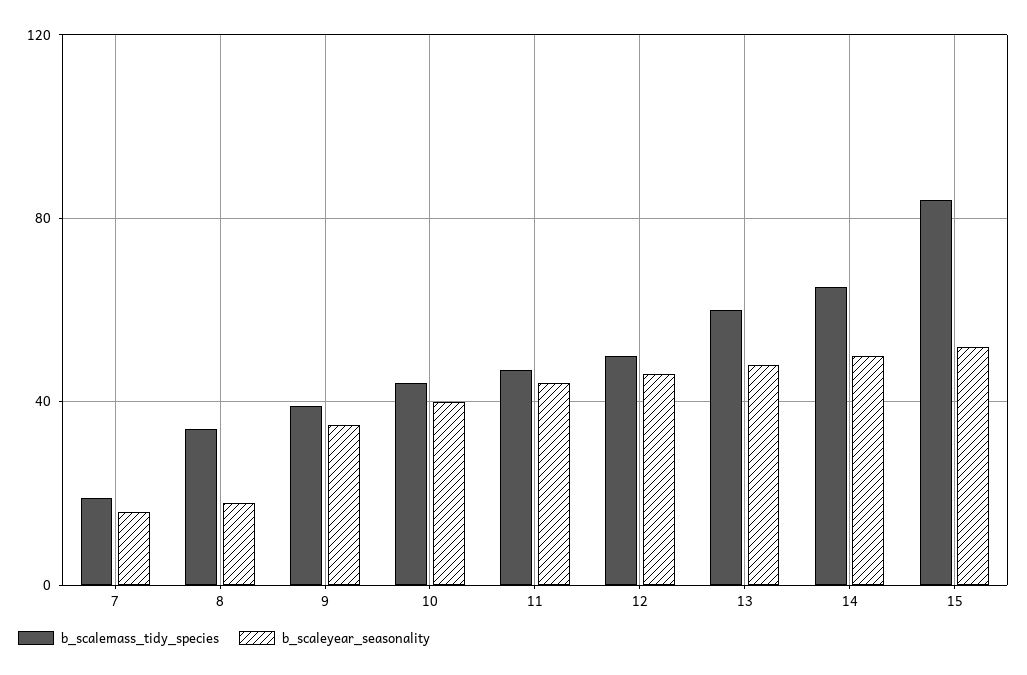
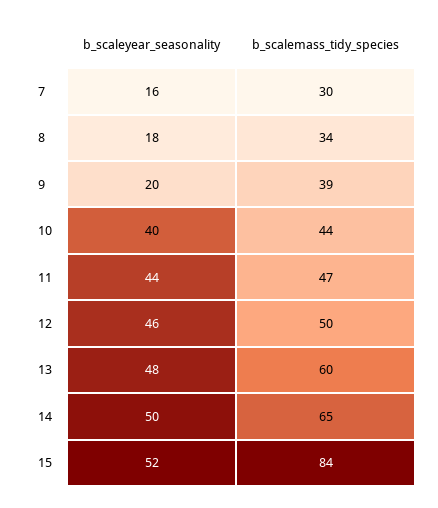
  {
    "b_scalemass_tidy_species": {
-     "7": 20,
+     "7": 30,
      "8": 34,
      "9": 39,
      "10": 44,
      "11": 47,
      "12": 50,
      "13": 60,
      "14": 65,
      "15": 84
    },
    "b_scaleyear_seasonality": {
      "7": 16,
      "8": 18,
-     "9": 35,
+     "9": 20,
      "10": 40,
      "11": 44,
      "12": 46,
      "13": 48,
      "14": 50,
      "15": 52
    }
  }

